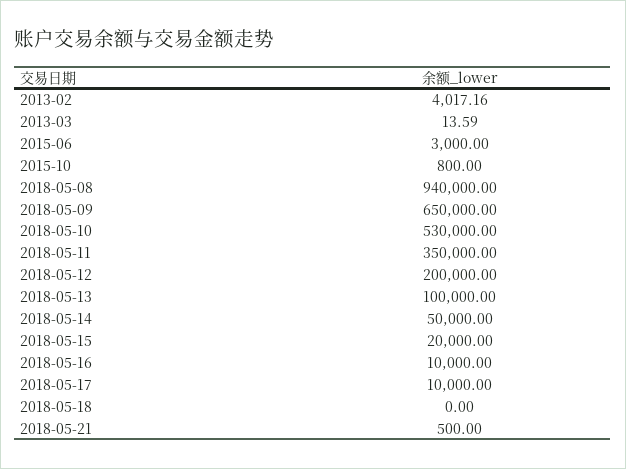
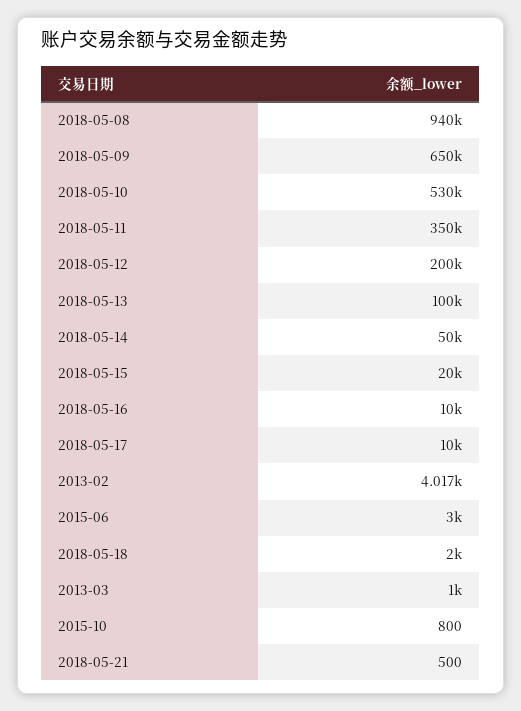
  {
    "2013-02": 4017.16,
-   "2013-03": 13.59,
+   "2013-03": 1000,
    "2015-06": 3000,
    "2015-10": 800,
    "2018-05-08": 940000,
    "2018-05-09": 650000,
    "2018-05-10": 530000,
    "2018-05-11": 350000,
    "2018-05-12": 200000,
    "2018-05-13": 100000,
    "2018-05-14": 50000,
    "2018-05-15": 20000,
    "2018-05-16": 10000,
    "2018-05-17": 10000,
-   "2018-05-18": 0,
+   "2018-05-18": 2000,
    "2018-05-21": 500
  }

